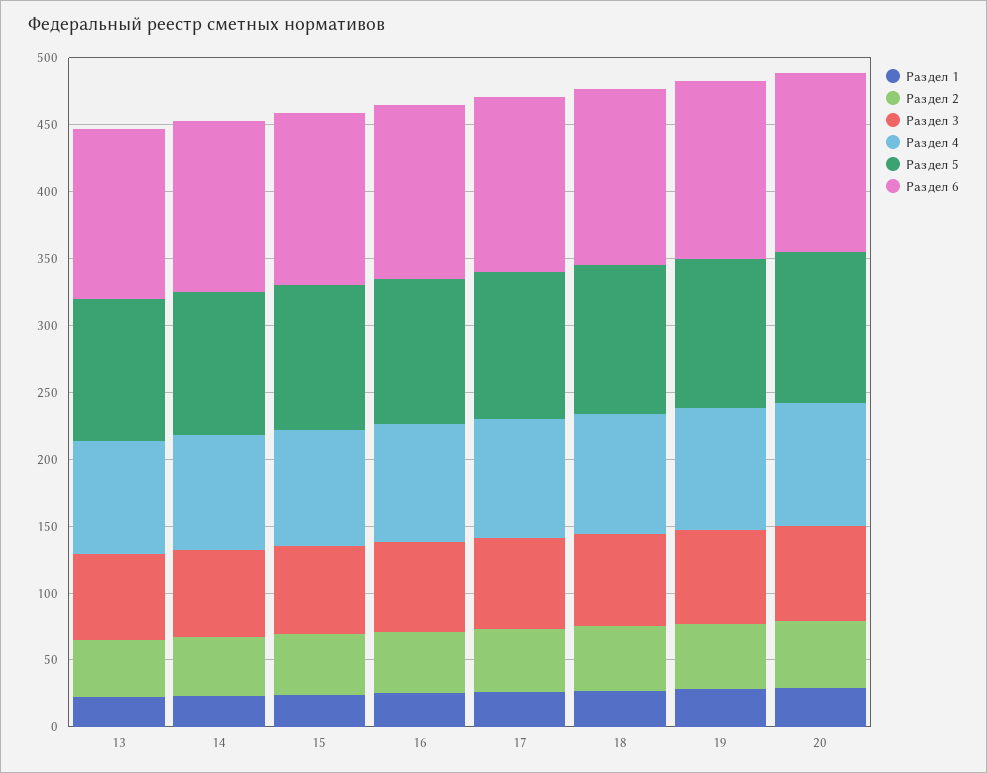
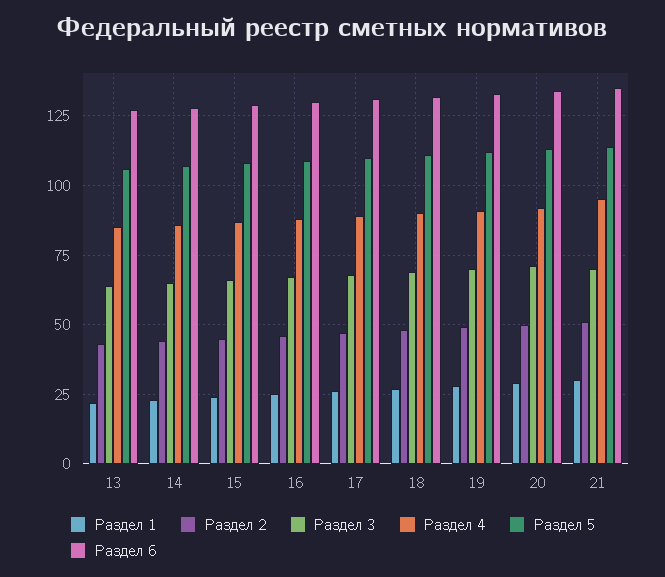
  {
    "Раздел 1": {
      "13": 20,
      "14": 25,
      "15": 25,
      "16": 25,
      "17": 25,
      "18": 25,
      "19": 30,
-     "20": 30
+     "20": 30,
+     "21": 30
    },
    "Раздел 2": {
      "13": 45,
      "14": 45,
      "15": 45,
      "16": 45,
      "17": 45,
      "18": 50,
      "19": 50,
-     "20": 50
+     "20": 50,
+     "21": 50
    },
    "Раздел 3": {
      "13": 65,
      "14": 65,
      "15": 65,
      "16": 65,
      "17": 70,
      "18": 70,
      "19": 70,
-     "20": 70
+     "20": 70,
+     "21": 70
    },
    "Раздел 4": {
      "13": 85,
      "14": 85,
      "15": 85,
      "16": 90,
      "17": 90,
      "18": 90,
      "19": 90,
-     "20": 90
+     "20": 90,
+     "21": 95
    },
    "Раздел 5": {
      "13": 105,
      "14": 105,
      "15": 110,
      "16": 110,
      "17": 110,
      "18": 110,
      "19": 110,
-     "20": 115
+     "20": 115,
+     "21": 115
    },
    "Раздел 6": {
      "13": 125,
      "14": 130,
      "15": 130,
      "16": 130,
      "17": 130,
      "18": 130,
      "19": 135,
-     "20": 135
+     "20": 135,
+     "21": 135
    }
  }

